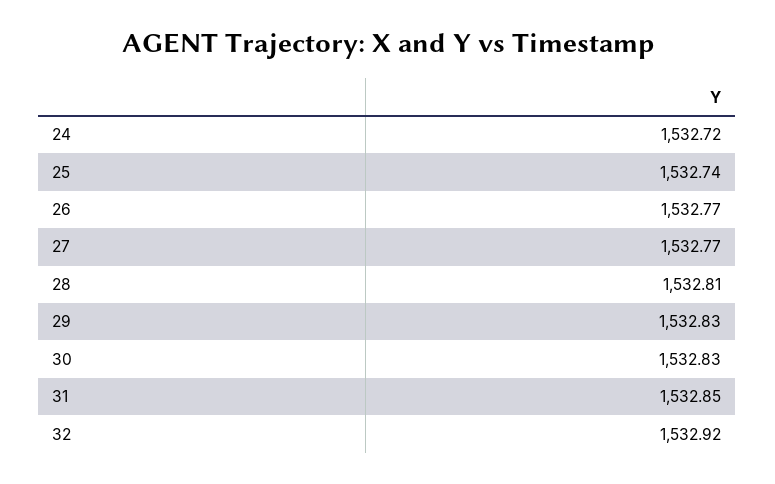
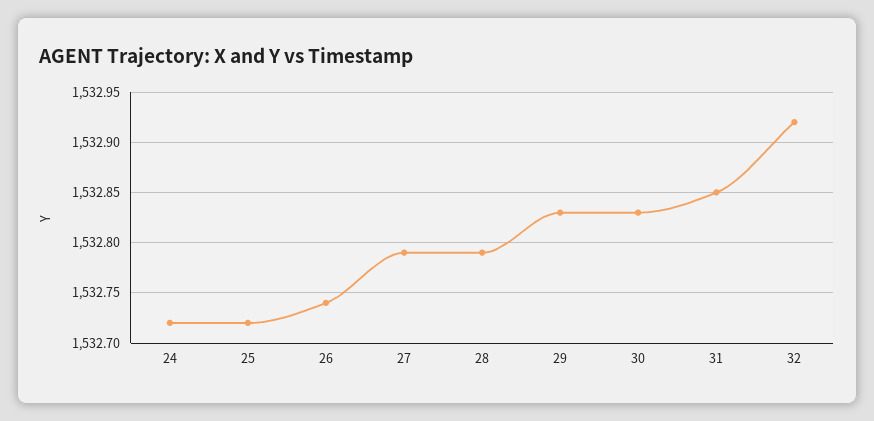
  {
    "24": 1532.72,
-   "25": 1532.74,
+   "25": 1532.72,
-   "26": 1532.77,
+   "26": 1532.74,
-   "27": 1532.77,
+   "27": 1532.79,
-   "28": 1532.81,
+   "28": 1532.79,
    "29": 1532.83,
    "30": 1532.83,
    "31": 1532.85,
    "32": 1532.92
  }

